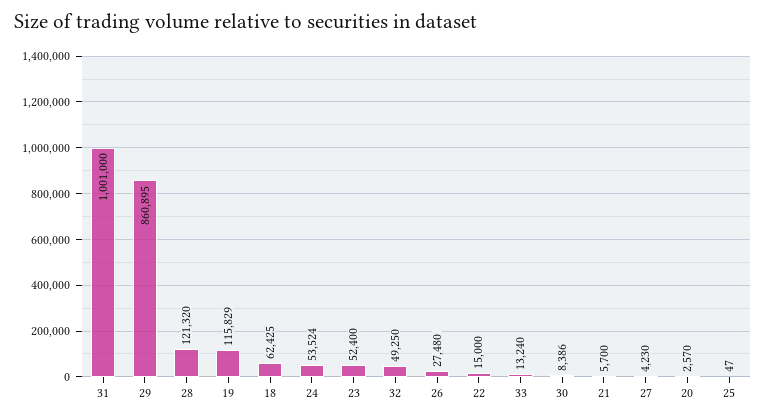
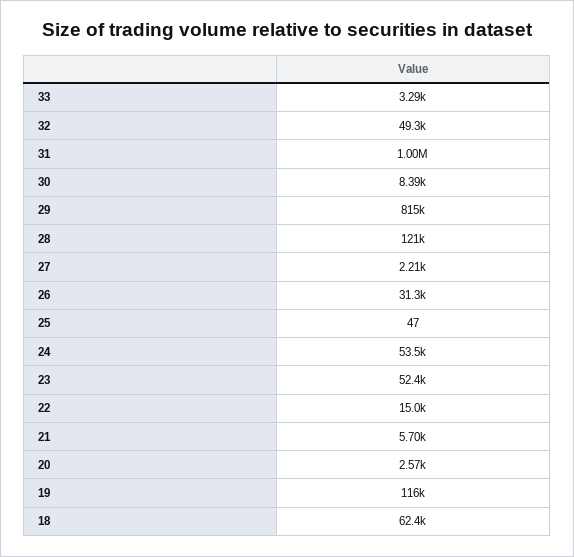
  {
    "31": 1001000,
-   "29": 860895,
+   "29": 815000,
    "28": 121320,
    "19": 115829,
    "18": 62425,
    "24": 53524,
    "23": 52400,
    "32": 49250,
-   "26": 27480,
+   "26": 31300,
    "22": 15000,
-   "33": 13240,
+   "33": 3290,
    "30": 8386,
    "21": 5700,
-   "27": 4230,
+   "27": 2210,
    "20": 2570,
    "25": 47
  }

